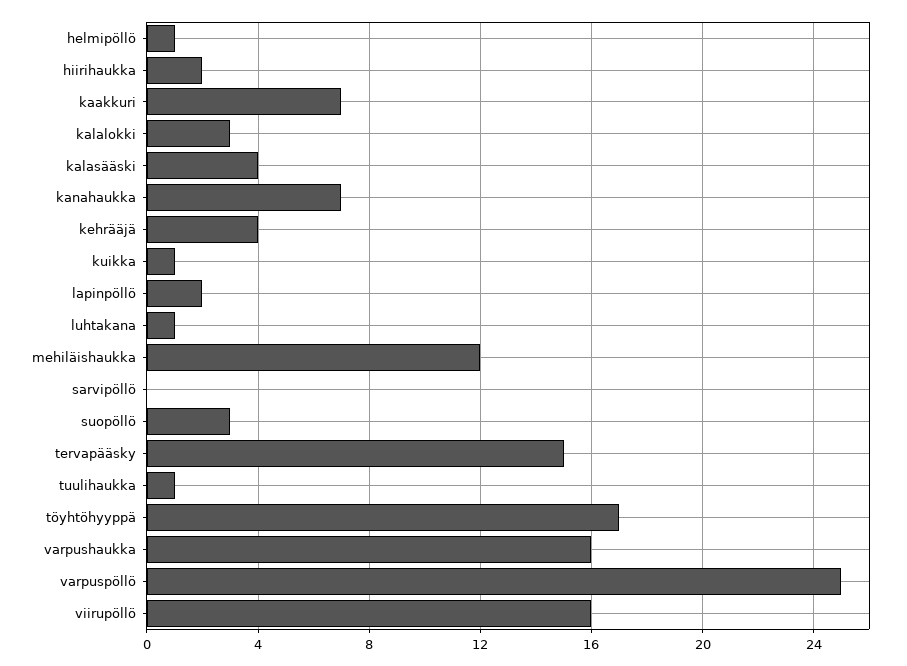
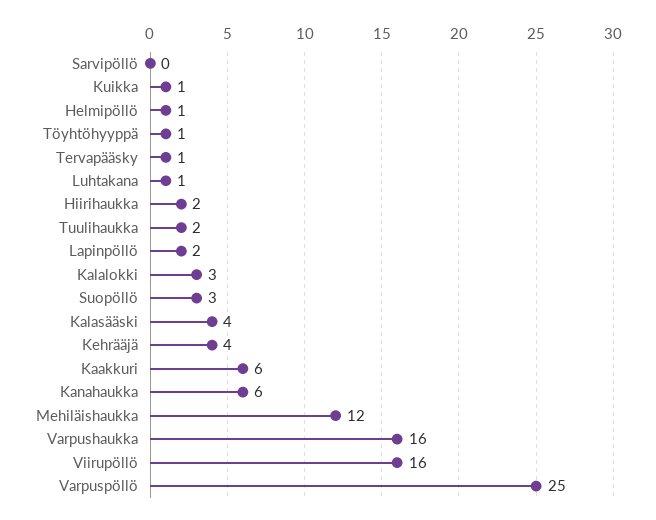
  {
    "helmipöllö": 1,
    "hiirihaukka": 2,
-   "kaakkuri": 7,
+   "kaakkuri": 6,
    "kalalokki": 3,
    "kalasääski": 4,
-   "kanahaukka": 7,
+   "kanahaukka": 6,
    "kehrääjä": 4,
    "kuikka": 1,
    "lapinpöllö": 2,
    "luhtakana": 1,
    "mehiläishaukka": 12,
    "sarvipöllö": 0,
    "suopöllö": 3,
-   "tervapääsky": 15,
+   "tervapääsky": 1,
-   "tuulihaukka": 1,
+   "tuulihaukka": 2,
-   "töyhtöhyyppä": 17,
+   "töyhtöhyyppä": 1,
    "varpushaukka": 16,
    "varpuspöllö": 25,
    "viirupöllö": 16
  }

